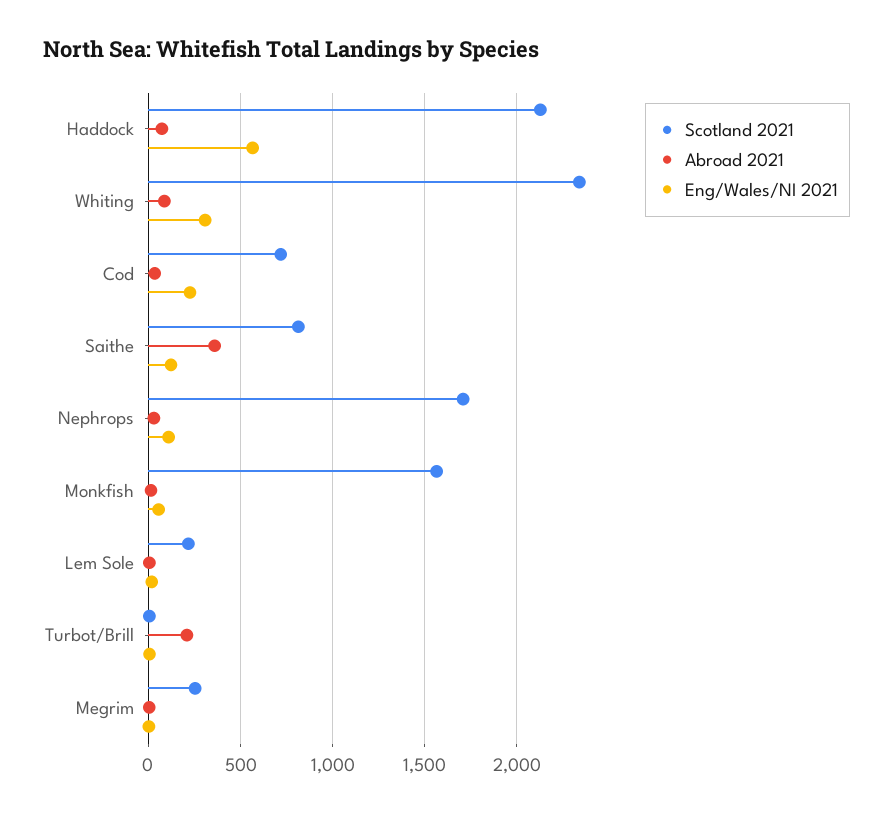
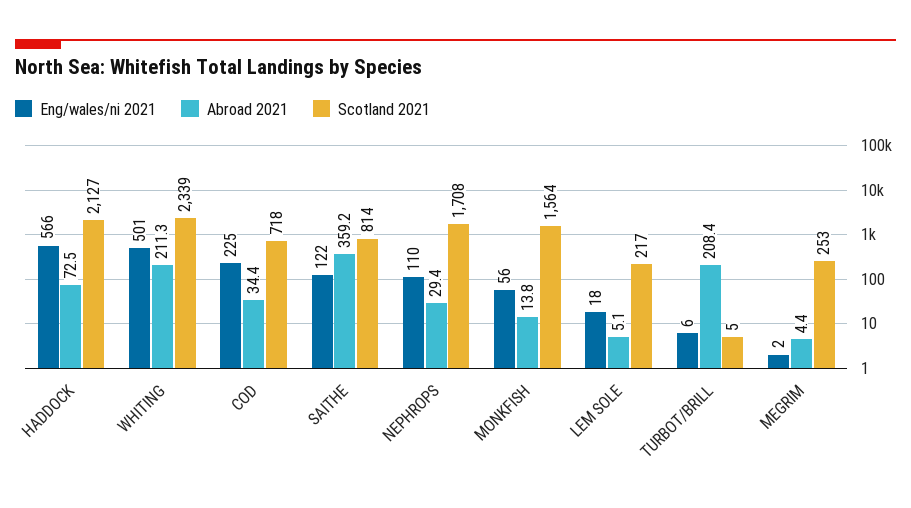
  {
    "Scotland 2021": {
      "Haddock": 2127,
      "Whiting": 2339,
      "Cod": 718,
      "Saithe": 814,
      "Nephrops": 1708,
      "Monkfish": 1564,
      "Lem Sole": 217,
      "Turbot/Brill": 5,
      "Megrim": 253
    },
    "Abroad 2021": {
      "Haddock": 72.5,
-     "Whiting": 100,
+     "Whiting": 211.3,
      "Cod": 34.4,
      "Saithe": 359.2,
      "Nephrops": 29.4,
      "Monkfish": 13.8,
      "Lem Sole": 5.1,
      "Turbot/Brill": 208.4,
      "Megrim": 4.4
    },
    "Eng/Wales/NI 2021": {
      "Haddock": 566,
-     "Whiting": 300,
+     "Whiting": 501,
      "Cod": 225,
      "Saithe": 122,
      "Nephrops": 110,
      "Monkfish": 56,
      "Lem Sole": 18,
      "Turbot/Brill": 6,
      "Megrim": 2
    }
  }

